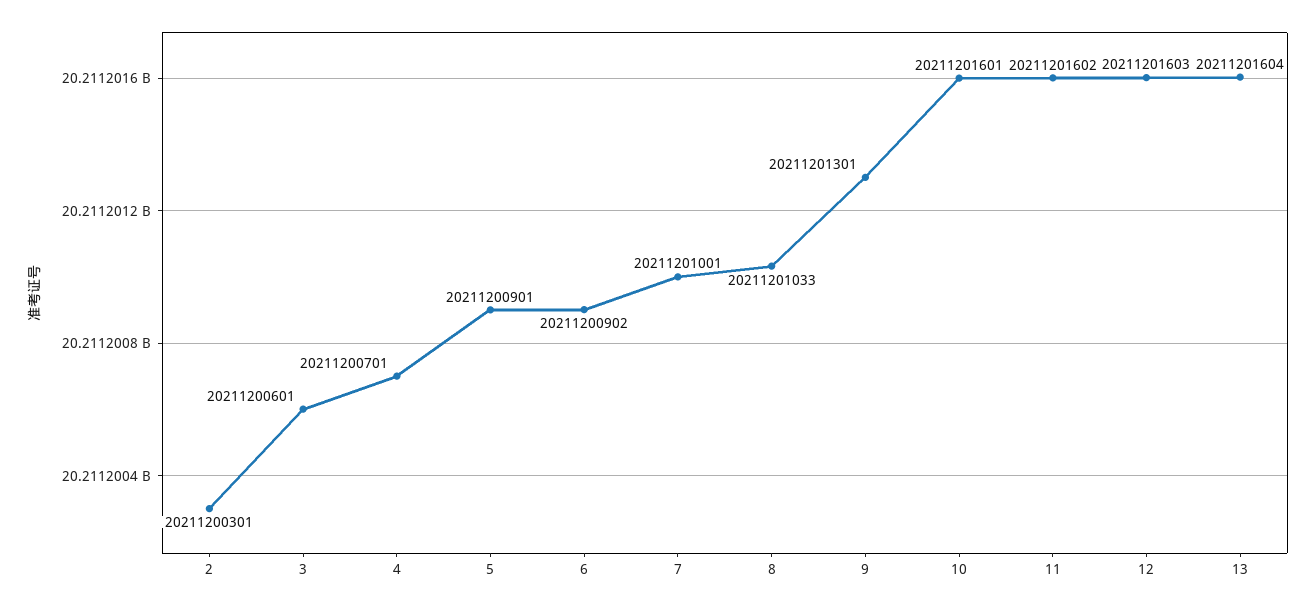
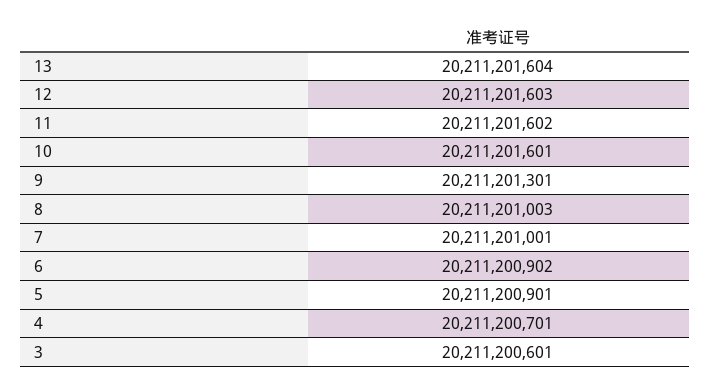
  {
-   "2": 20211200301,
    "3": 20211200601,
    "4": 20211200701,
    "5": 20211200901,
    "6": 20211200902,
    "7": 20211201001,
-   "8": 20211201033,
+   "8": 20211201003,
    "9": 20211201301,
    "10": 20211201601,
    "11": 20211201602,
    "12": 20211201603,
    "13": 20211201604
  }

